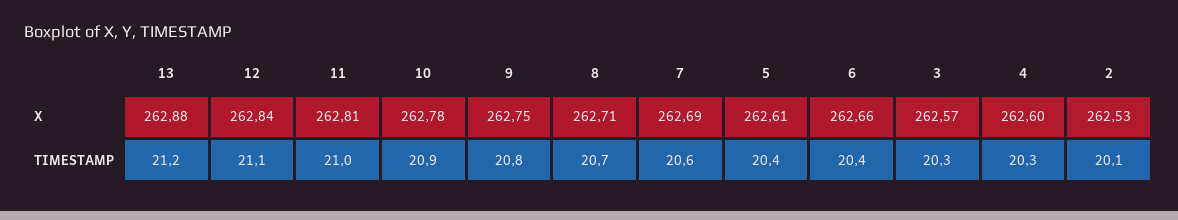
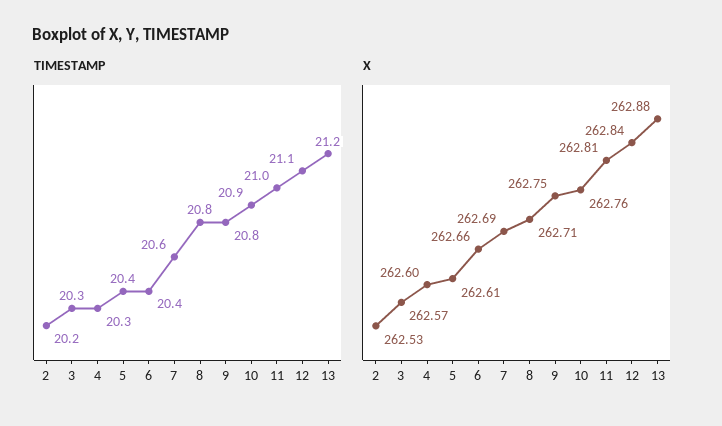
  {
    "X": {
      "13": 262.88,
      "12": 262.84,
      "11": 262.81,
-     "10": 262.78,
+     "10": 262.76,
      "9": 262.75,
      "8": 262.71,
      "7": 262.69,
      "5": 262.61,
      "6": 262.66,
      "3": 262.57,
      "4": 262.6,
      "2": 262.53
    },
    "TIMESTAMP": {
      "13": 21.2,
      "12": 21.1,
      "11": 21,
      "10": 20.9,
      "9": 20.8,
-     "8": 20.7,
+     "8": 20.8,
      "7": 20.6,
      "5": 20.4,
      "6": 20.4,
      "3": 20.3,
      "4": 20.3,
-     "2": 20.1
+     "2": 20.2
    }
  }

